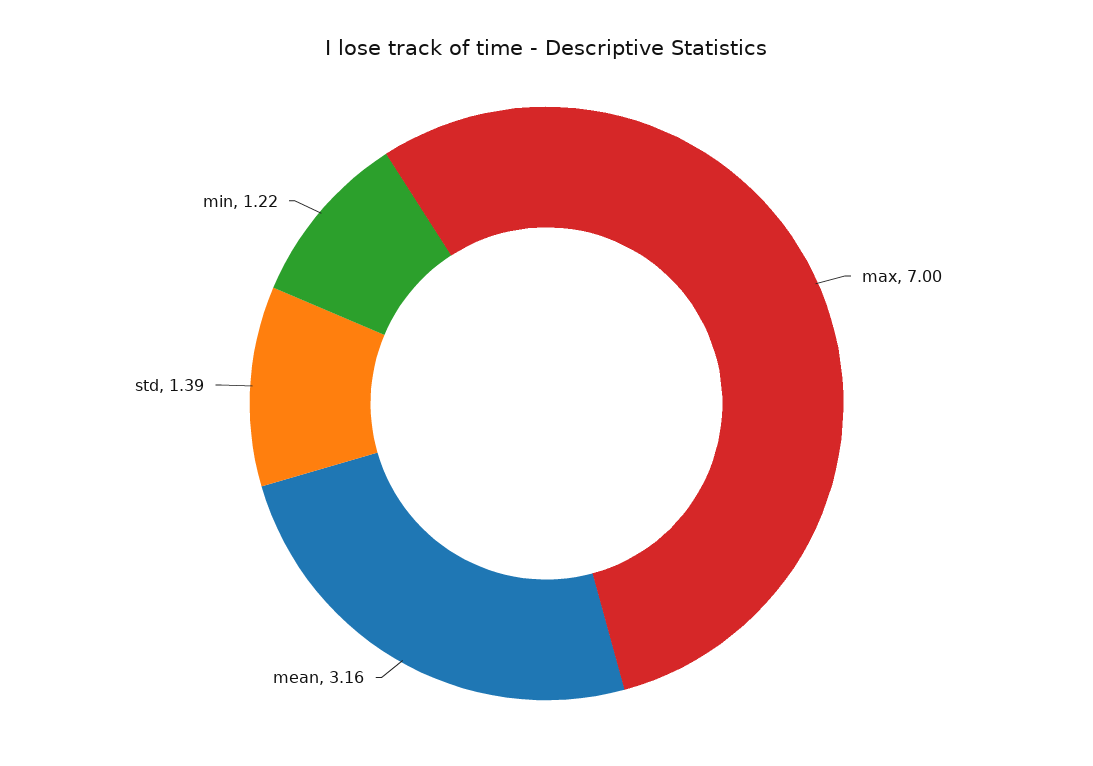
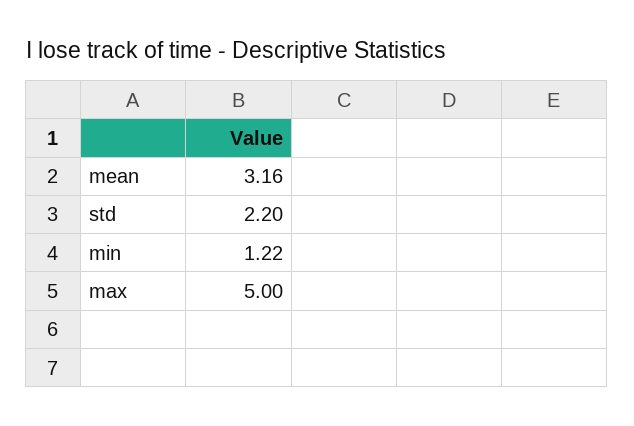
  {
-   "max": 7,
+   "max": 5,
    "mean": 3.16,
-   "std": 1.39,
+   "std": 2.2,
    "min": 1.22
  }

